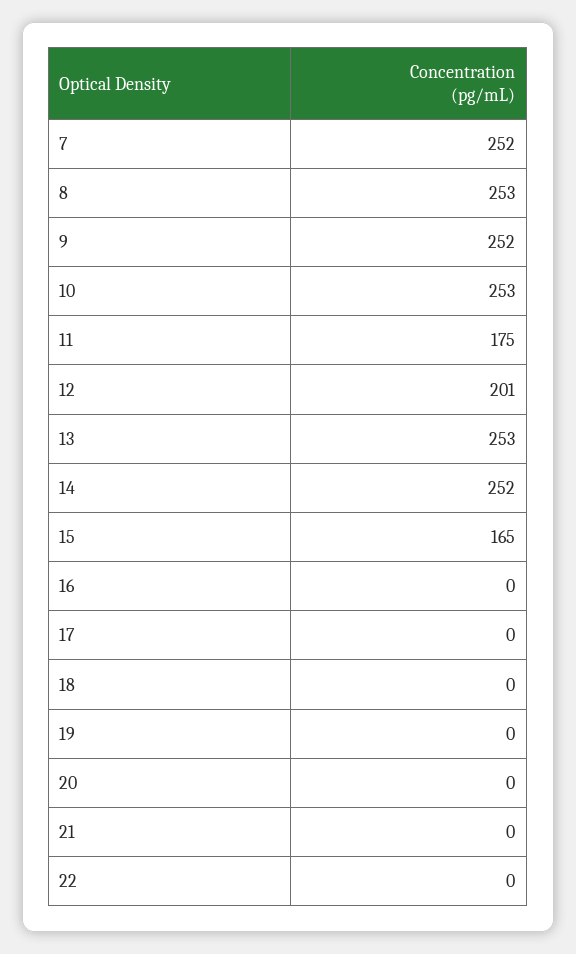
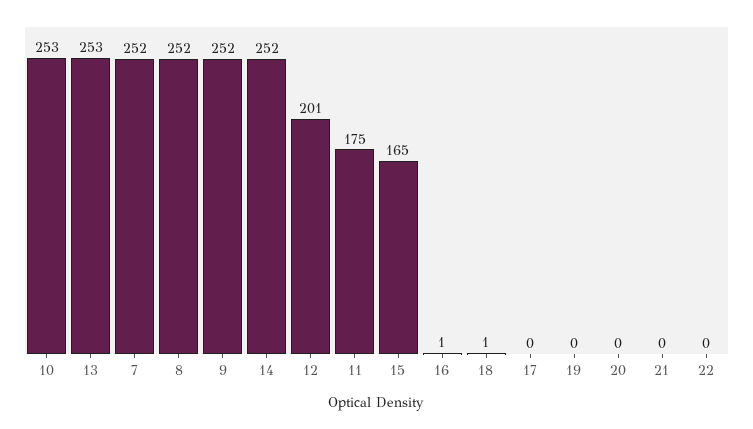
  {
    "7": 252,
-   "8": 253,
+   "8": 252,
    "9": 252,
    "10": 253,
    "11": 175,
    "12": 201,
    "13": 253,
    "14": 252,
    "15": 165,
-   "16": 0,
+   "16": 1,
    "17": 0,
-   "18": 0,
+   "18": 1,
    "19": 0,
    "20": 0,
    "21": 0,
    "22": 0
  }

